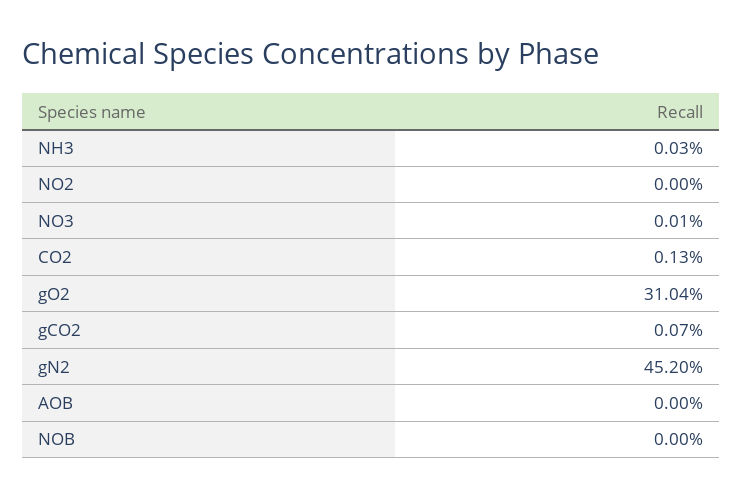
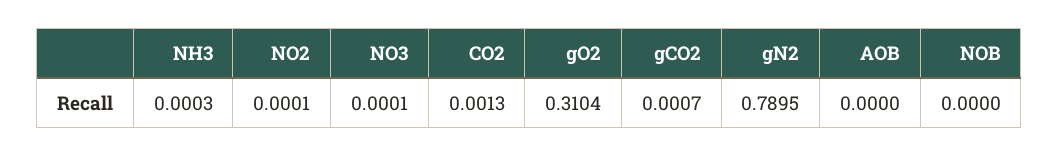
  {
    "NH3": 0.0003,
-   "NO2": 0,
+   "NO2": 0.0001,
    "NO3": 0.0001,
    "CO2": 0.0013,
    "gO2": 0.3104,
    "gCO2": 0.0007,
-   "gN2": 0.452,
+   "gN2": 0.7895,
    "AOB": 0,
    "NOB": 0
  }

